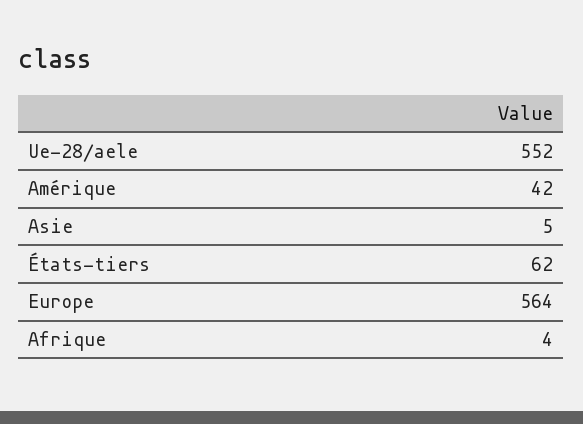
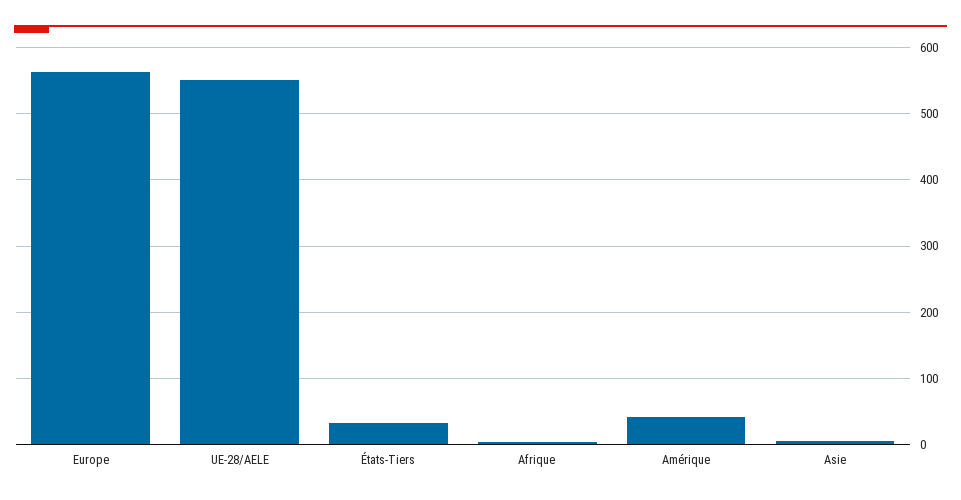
  {
    "Ue-28/aele": 552,
    "Amérique": 42,
    "Asie": 5,
-   "États-tiers": 62,
+   "États-tiers": 30,
    "Europe": 564,
    "Afrique": 4
  }

